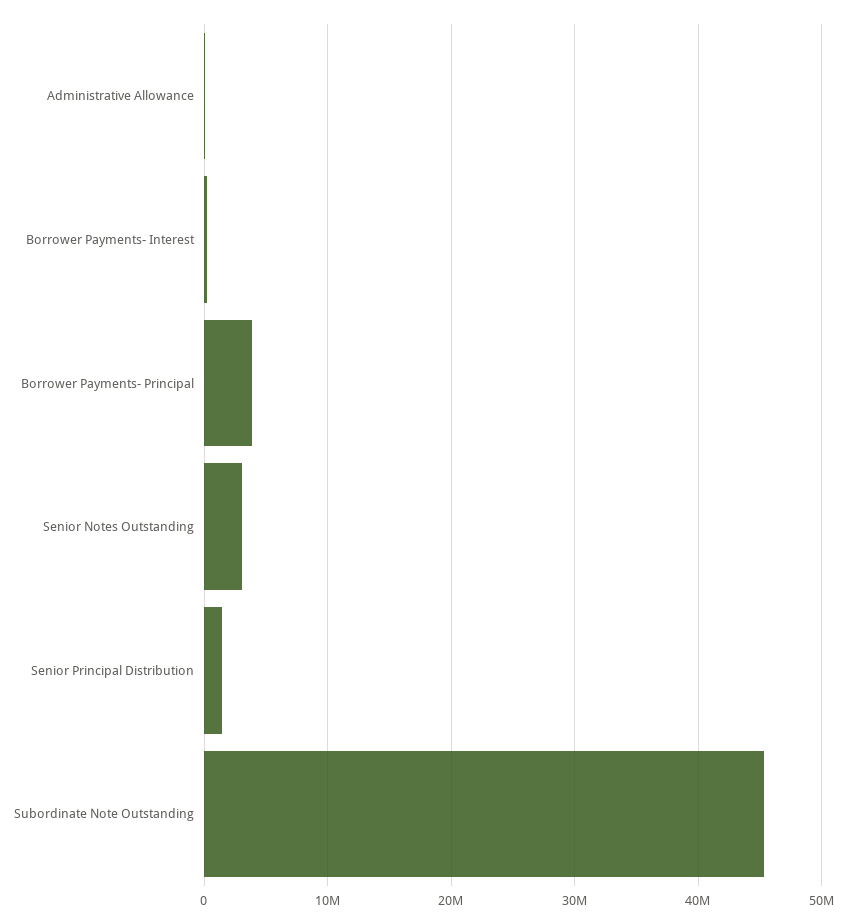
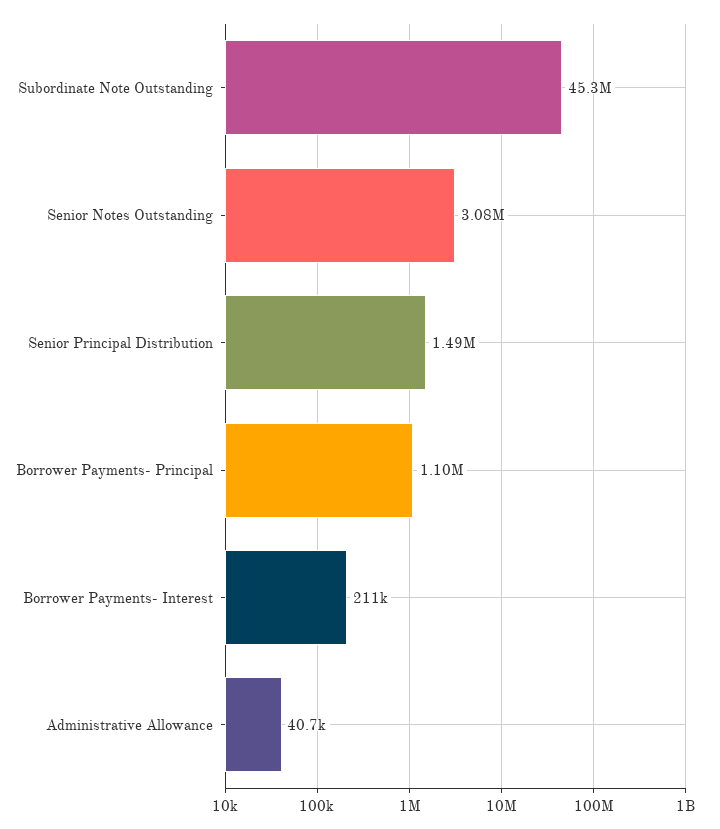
  {
    "Administrative Allowance": 40700,
    "Borrower Payments- Interest": 211000,
-   "Borrower Payments- Principal": 4000000,
+   "Borrower Payments- Principal": 1100000,
    "Senior Notes Outstanding": 3080000,
    "Senior Principal Distribution": 1490000,
    "Subordinate Note Outstanding": 45300000
  }

